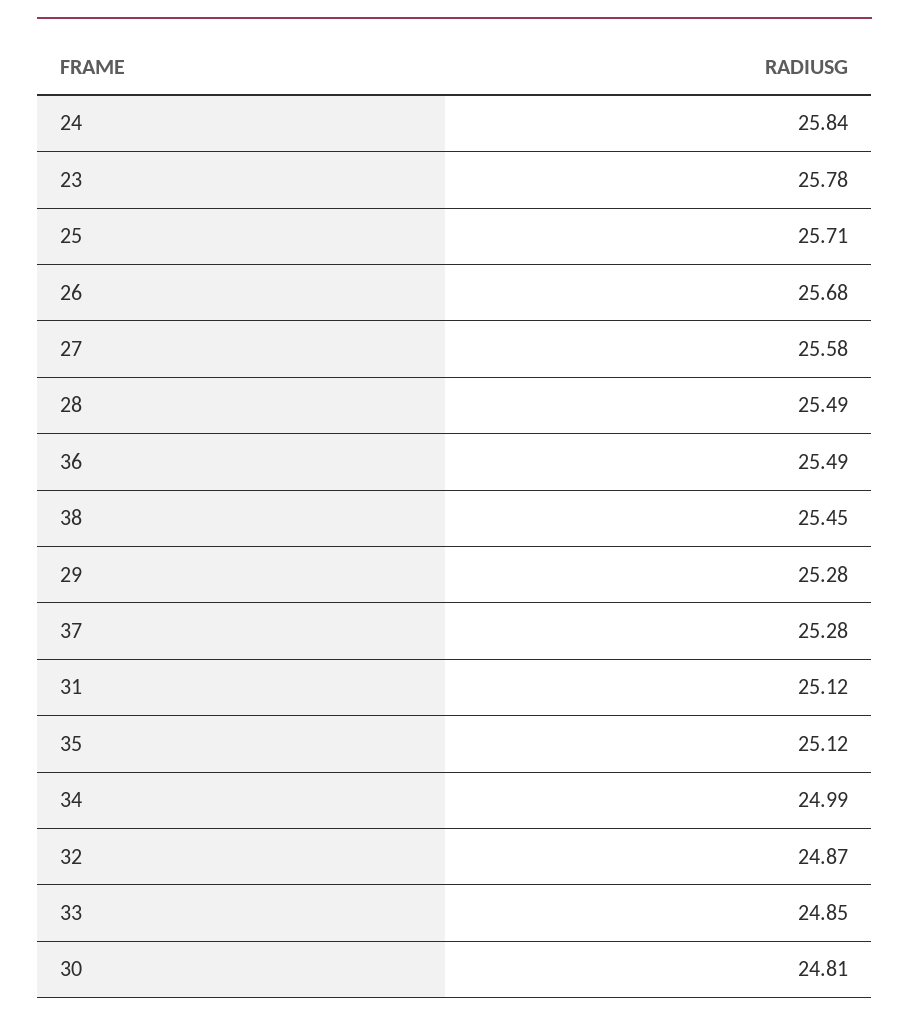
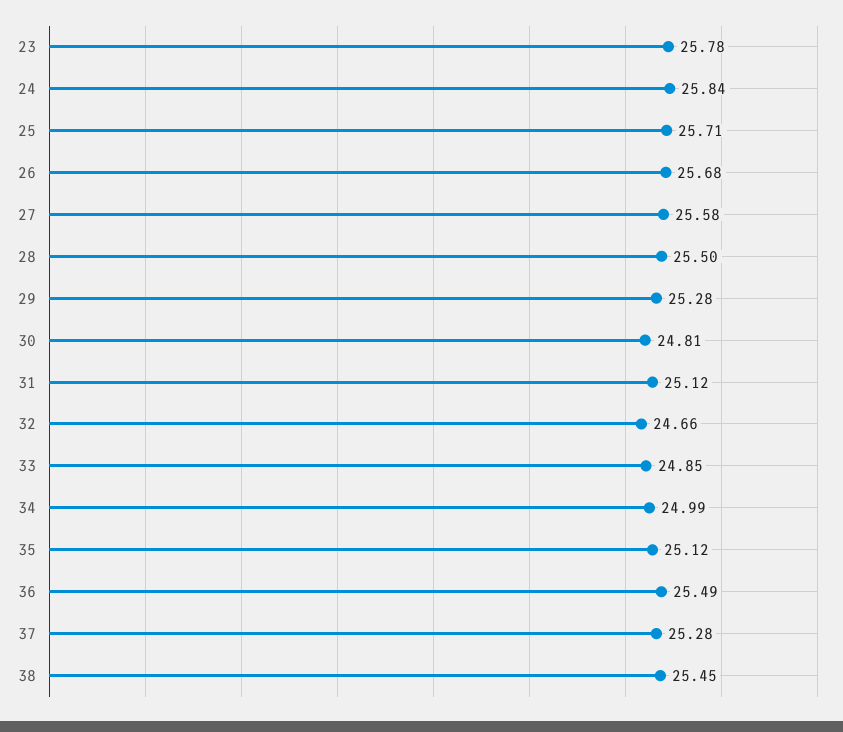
  {
    "24": 25.84,
    "23": 25.78,
    "25": 25.71,
    "26": 25.68,
    "27": 25.58,
-   "28": 25.49,
+   "28": 25.5,
    "36": 25.49,
    "38": 25.45,
    "29": 25.28,
    "37": 25.28,
    "31": 25.12,
    "35": 25.12,
    "34": 24.99,
-   "32": 24.87,
+   "32": 24.66,
    "33": 24.85,
    "30": 24.81
  }

